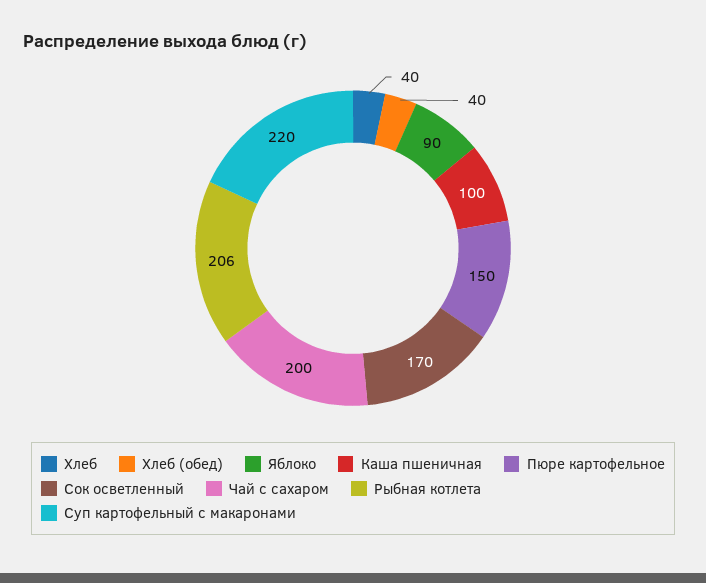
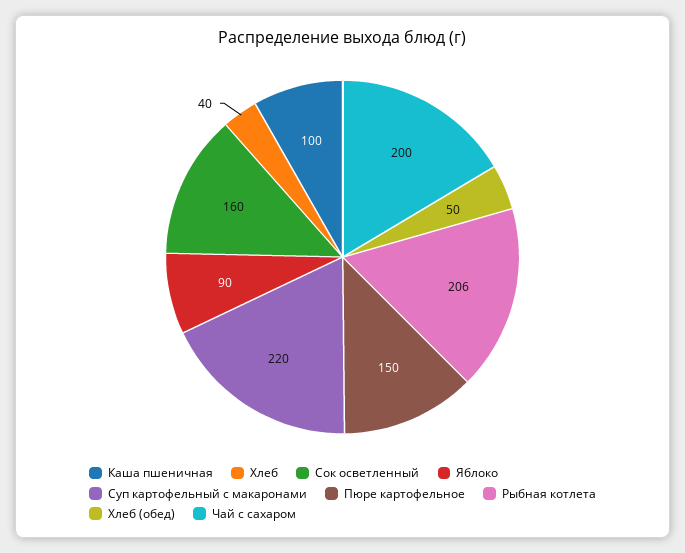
  {
    "Хлеб": 40,
-   "Хлеб (обед)": 40,
+   "Хлеб (обед)": 50,
    "Яблоко": 90,
    "Каша пшеничная": 100,
    "Пюре картофельное": 150,
-   "Сок осветленный": 170,
+   "Сок осветленный": 160,
    "Чай с сахаром": 200,
    "Рыбная котлета": 206,
    "Суп картофельный с макаронами": 220
  }

